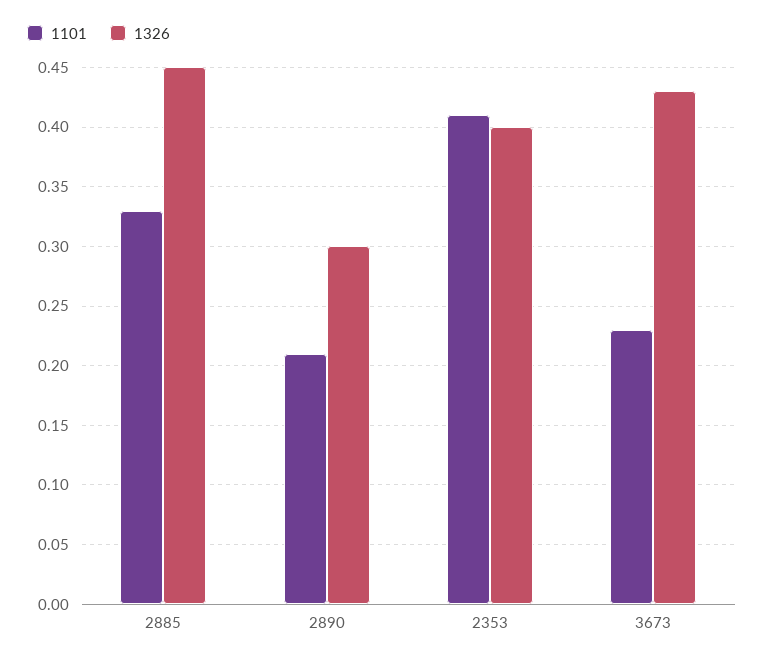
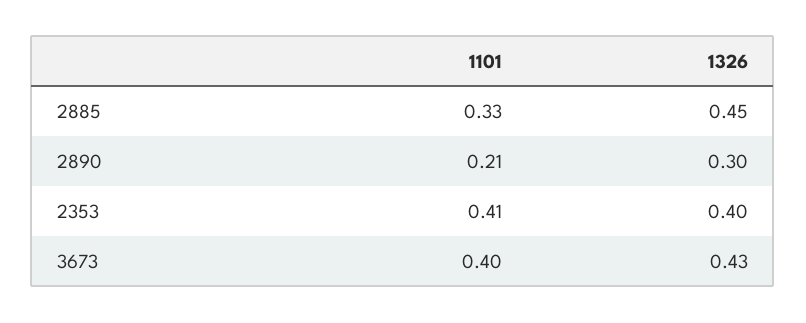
  {
    "1101": {
      "2885": 0.33,
      "2890": 0.21,
      "2353": 0.41,
-     "3673": 0.23
+     "3673": 0.4
    },
    "1326": {
      "2885": 0.45,
      "2890": 0.3,
      "2353": 0.4,
      "3673": 0.43
    }
  }

